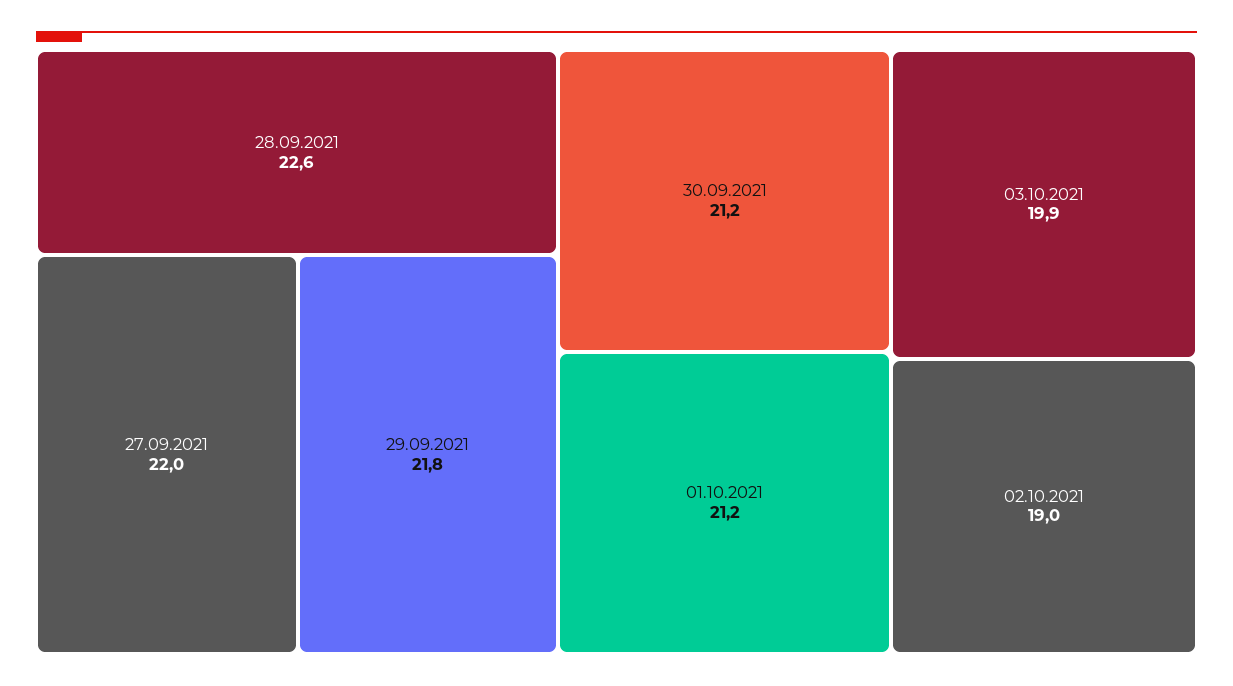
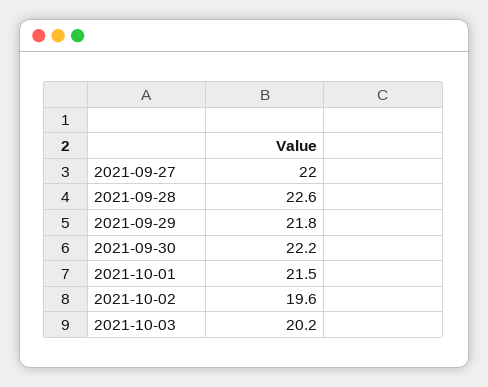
  {
    "28.09.2021": 22.6,
    "27.09.2021": 22,
    "29.09.2021": 21.8,
-   "30.09.2021": 21.2,
+   "30.09.2021": 22.2,
-   "01.10.2021": 21.2,
+   "01.10.2021": 21.5,
-   "03.10.2021": 19.9,
+   "03.10.2021": 20.2,
-   "02.10.2021": 19
+   "02.10.2021": 19.6
  }

